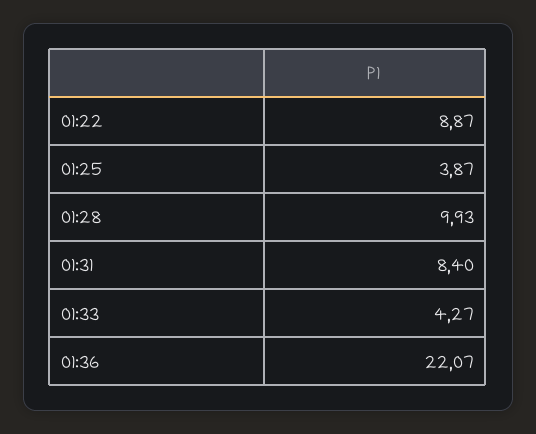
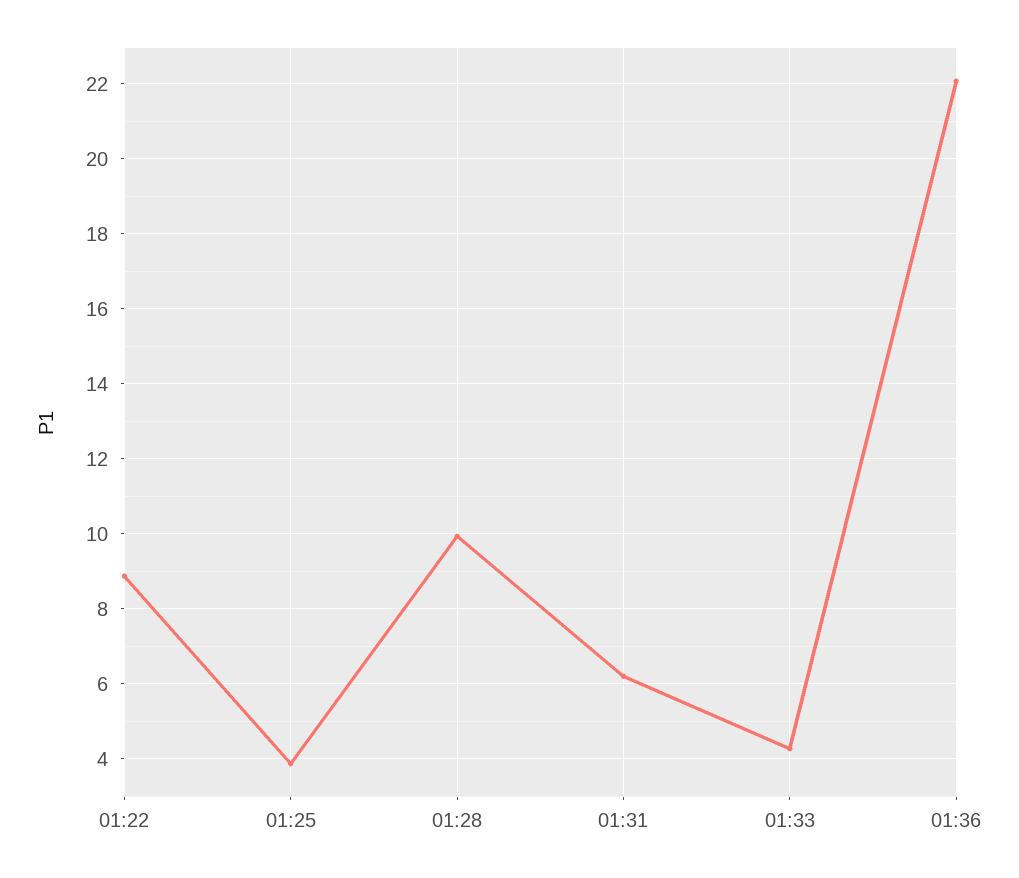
  {
    "01:22": 8.87,
    "01:25": 3.87,
    "01:28": 9.93,
-   "01:31": 8.4,
+   "01:31": 6.2,
    "01:33": 4.27,
    "01:36": 22.07
  }

